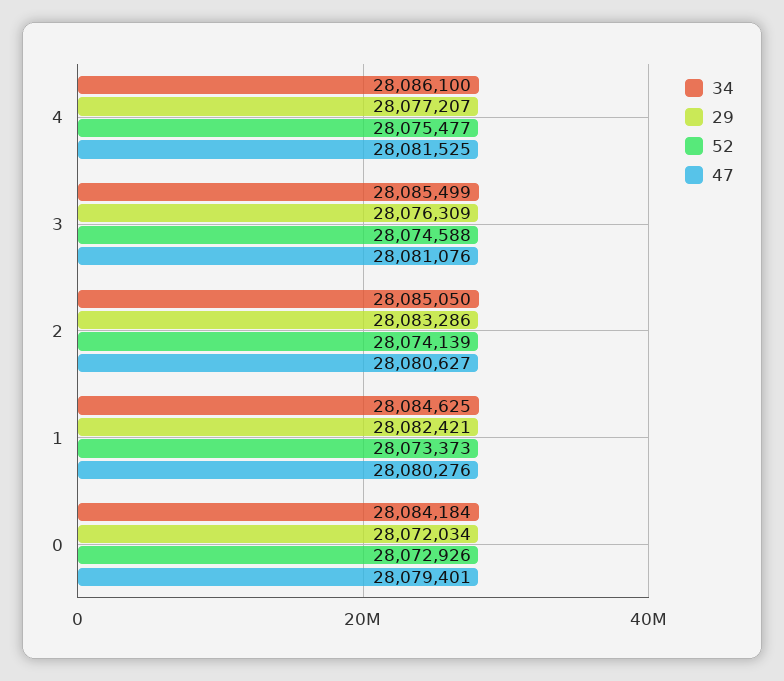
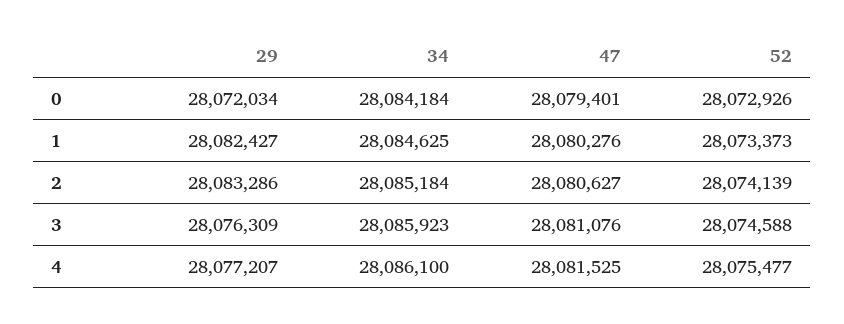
  {
    "34": {
      "4": 28086100,
-     "3": 28085499,
+     "3": 28085923,
-     "2": 28085050,
+     "2": 28085184,
      "1": 28084625,
      "0": 28084184
    },
    "29": {
      "4": 28077207,
      "3": 28076309,
      "2": 28083286,
-     "1": 28082421,
+     "1": 28082427,
      "0": 28072034
    },
    "52": {
      "4": 28075477,
      "3": 28074588,
      "2": 28074139,
      "1": 28073373,
      "0": 28072926
    },
    "47": {
      "4": 28081525,
      "3": 28081076,
      "2": 28080627,
      "1": 28080276,
      "0": 28079401
    }
  }

